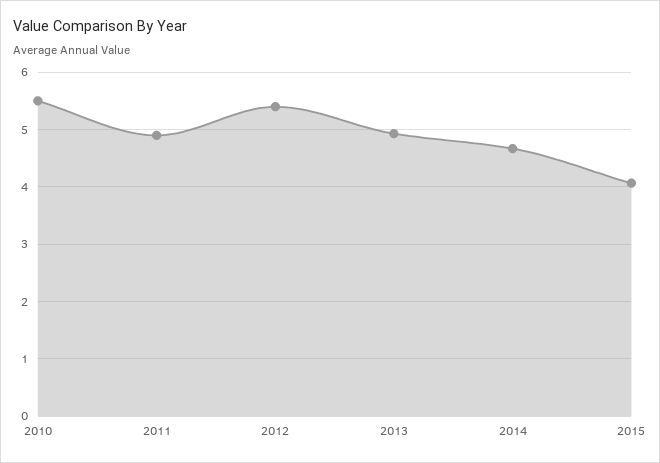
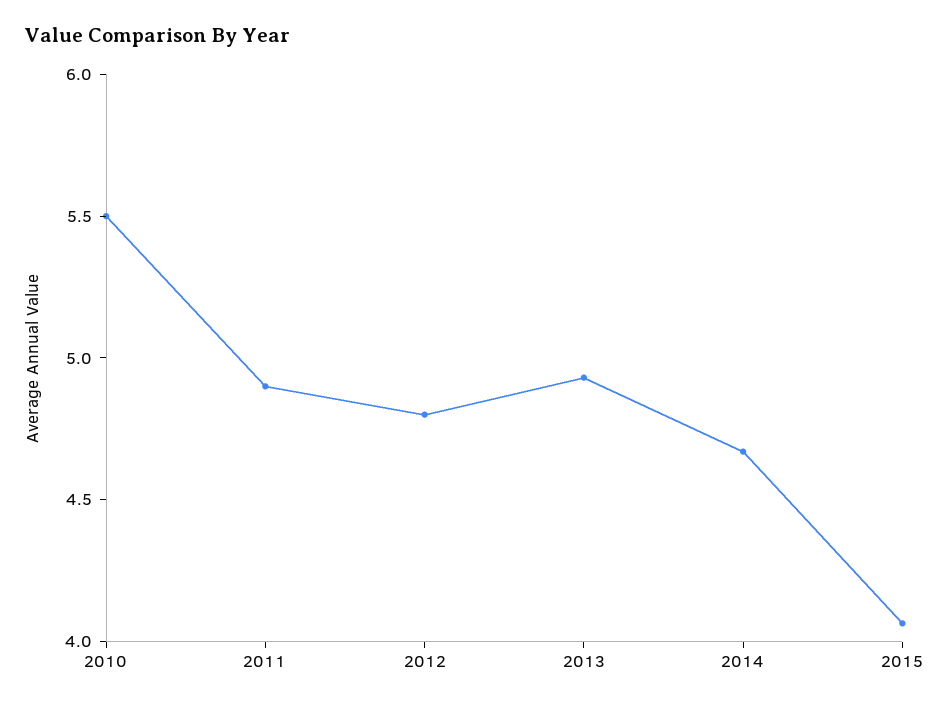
  {
    "2010": 5.5,
    "2011": 4.9,
-   "2012": 5.4,
+   "2012": 4.8,
    "2013": 4.9,
    "2014": 4.7,
    "2015": 4.1
  }

